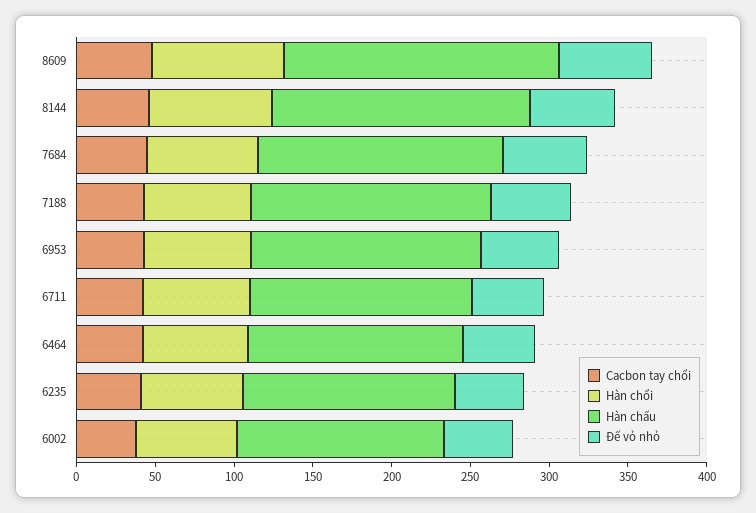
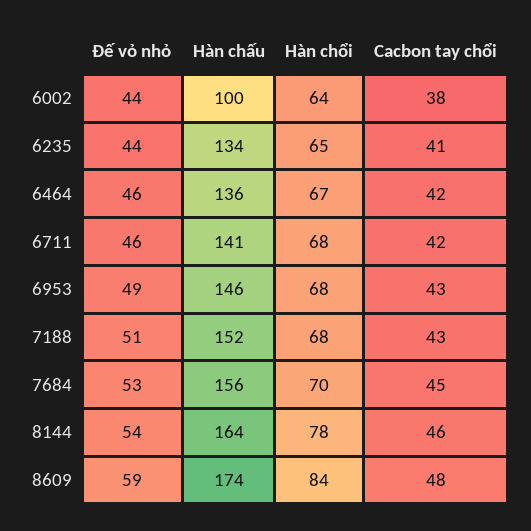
  {
    "Cacbon tay chổi": {
      "8609": 48,
      "8144": 46,
      "7684": 45,
      "7188": 43,
      "6953": 43,
      "6711": 42,
      "6464": 42,
      "6235": 41,
      "6002": 38
    },
    "Hàn chổi": {
      "8609": 84,
      "8144": 78,
      "7684": 70,
      "7188": 68,
      "6953": 68,
      "6711": 68,
      "6464": 67,
      "6235": 65,
      "6002": 64
    },
    "Hàn chấu": {
      "8609": 174,
      "8144": 164,
      "7684": 156,
      "7188": 152,
      "6953": 146,
      "6711": 141,
      "6464": 136,
      "6235": 134,
-     "6002": 130
+     "6002": 100
    },
    "Đế vỏ nhỏ": {
      "8609": 59,
      "8144": 54,
      "7684": 53,
      "7188": 51,
      "6953": 49,
      "6711": 46,
      "6464": 46,
      "6235": 44,
      "6002": 44
    }
  }

